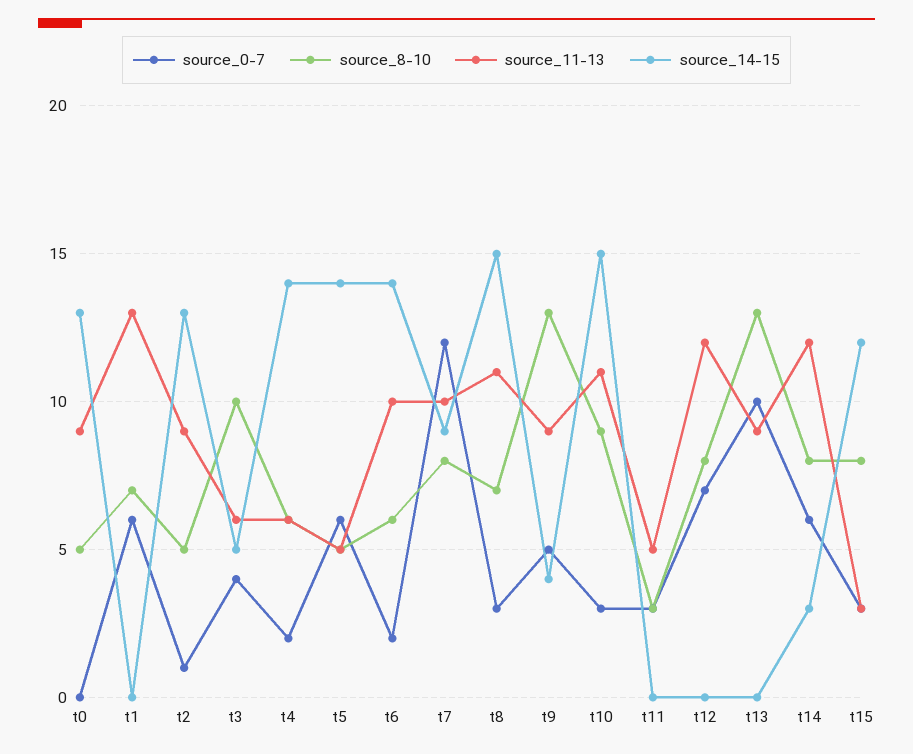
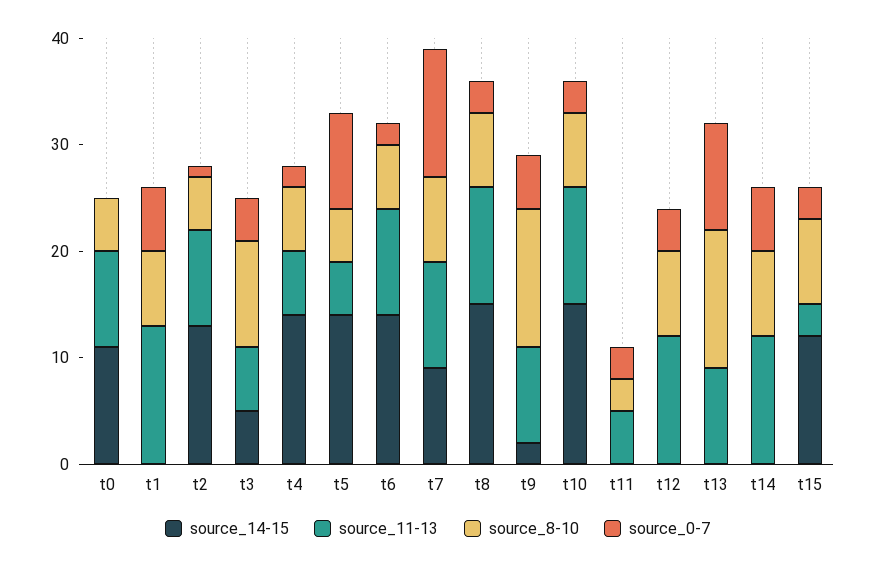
  {
    "source_0-7": {
      "t0": 0,
      "t1": 6,
      "t2": 1,
      "t3": 4,
      "t4": 2,
-     "t5": 6,
+     "t5": 9,
      "t6": 2,
      "t7": 12,
      "t8": 3,
      "t9": 5,
      "t10": 3,
      "t11": 3,
-     "t12": 7,
+     "t12": 4,
      "t13": 10,
      "t14": 6,
      "t15": 3
    },
    "source_8-10": {
      "t0": 5,
      "t1": 7,
      "t2": 5,
      "t3": 10,
      "t4": 6,
      "t5": 5,
      "t6": 6,
      "t7": 8,
      "t8": 7,
      "t9": 13,
-     "t10": 9,
+     "t10": 7,
      "t11": 3,
      "t12": 8,
      "t13": 13,
      "t14": 8,
      "t15": 8
    },
    "source_11-13": {
      "t0": 9,
      "t1": 13,
      "t2": 9,
      "t3": 6,
      "t4": 6,
      "t5": 5,
      "t6": 10,
      "t7": 10,
      "t8": 11,
      "t9": 9,
      "t10": 11,
      "t11": 5,
      "t12": 12,
      "t13": 9,
      "t14": 12,
      "t15": 3
    },
    "source_14-15": {
-     "t0": 13,
+     "t0": 11,
      "t1": 0,
      "t2": 13,
      "t3": 5,
      "t4": 14,
      "t5": 14,
      "t6": 14,
      "t7": 9,
      "t8": 15,
-     "t9": 4,
+     "t9": 2,
      "t10": 15,
      "t11": 0,
      "t12": 0,
      "t13": 0,
-     "t14": 3,
+     "t14": 0,
      "t15": 12
    }
  }

